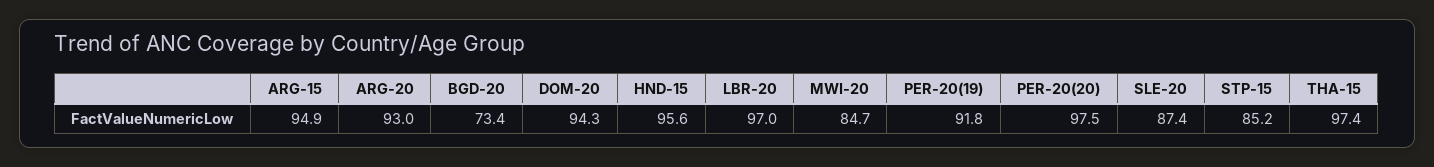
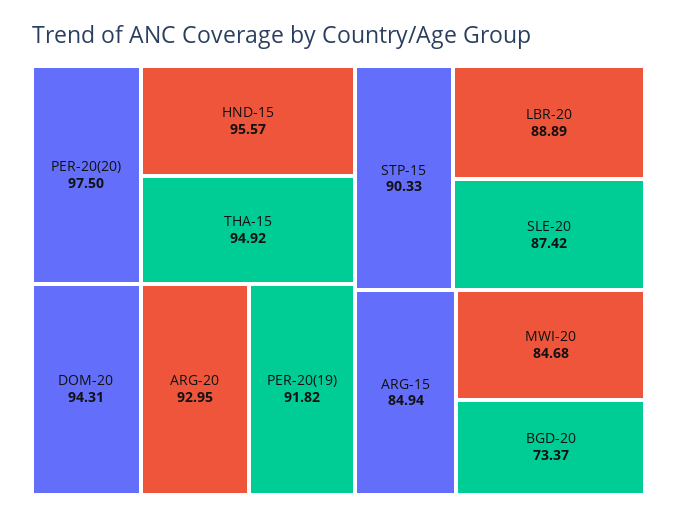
  {
-   "ARG-15": 94.9,
+   "ARG-15": 84.94,
    "ARG-20": 92.95,
    "BGD-20": 73.37,
    "DOM-20": 94.31,
    "HND-15": 95.57,
-   "LBR-20": 97,
+   "LBR-20": 88.89,
    "MWI-20": 84.68,
    "PER-20(19)": 91.82,
    "PER-20(20)": 97.5,
    "SLE-20": 87.42,
-   "STP-15": 85.2,
+   "STP-15": 90.33,
-   "THA-15": 97.4
+   "THA-15": 94.92
  }

